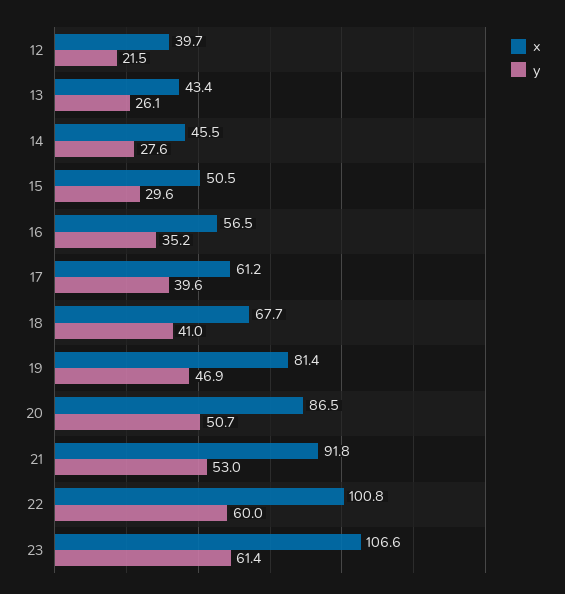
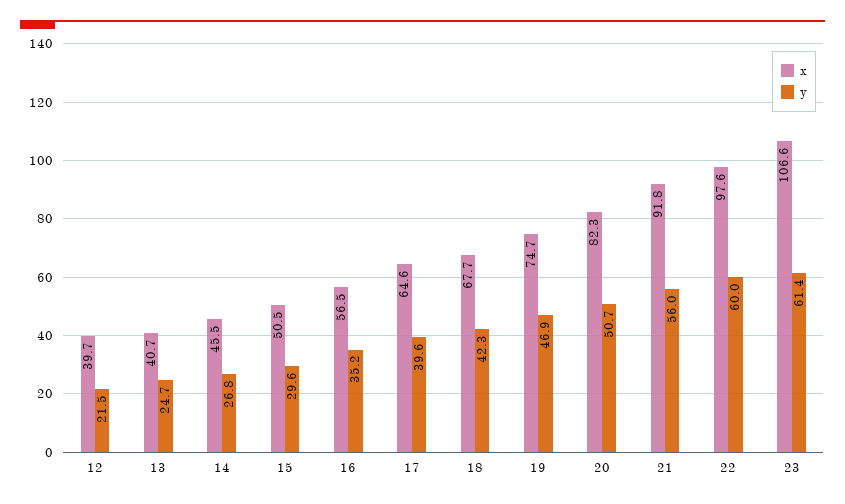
  {
    "x": {
      "12": 39.7,
-     "13": 43.4,
+     "13": 40.7,
      "14": 45.5,
      "15": 50.5,
      "16": 56.5,
-     "17": 61.2,
+     "17": 64.6,
      "18": 67.7,
-     "19": 81.4,
+     "19": 74.7,
-     "20": 86.5,
+     "20": 82.3,
      "21": 91.8,
-     "22": 100.8,
+     "22": 97.6,
      "23": 106.6
    },
    "y": {
      "12": 21.5,
-     "13": 26.1,
+     "13": 24.7,
-     "14": 27.6,
+     "14": 26.8,
      "15": 29.6,
      "16": 35.2,
      "17": 39.6,
-     "18": 41,
+     "18": 42.3,
      "19": 46.9,
      "20": 50.7,
-     "21": 53,
+     "21": 56,
      "22": 60,
      "23": 61.4
    }
  }

